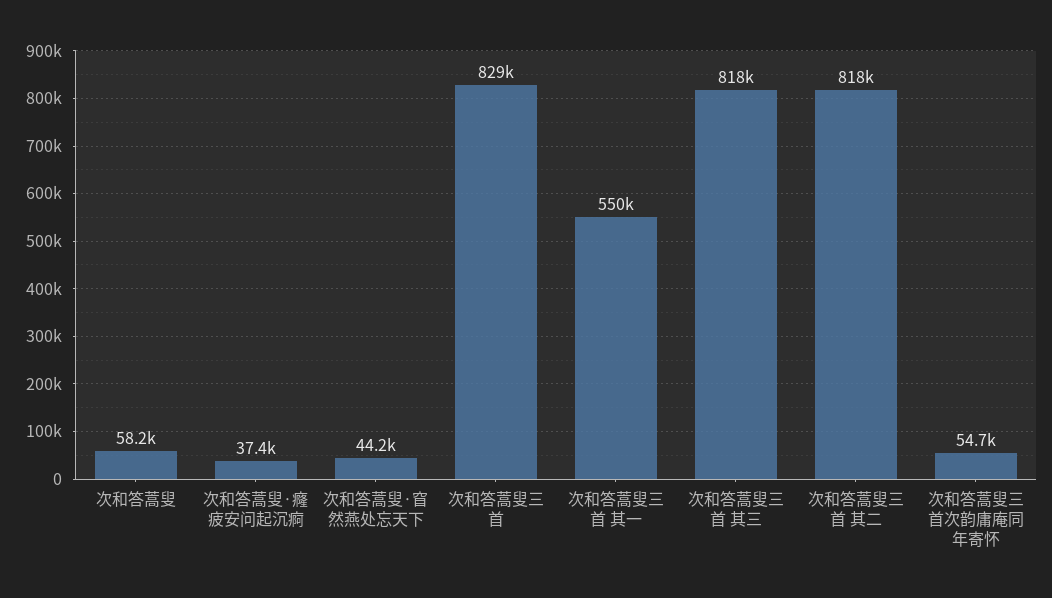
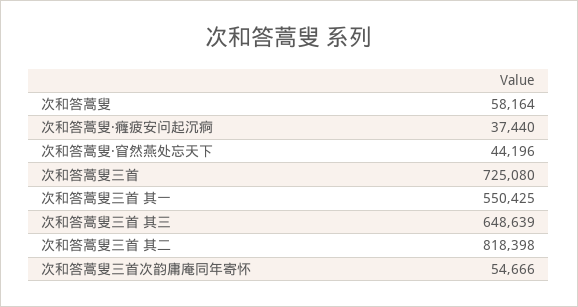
  {
    "次和答蒿叟": 58164,
    "次和答蒿叟·癃疲安问起沉痾": 37440,
    "次和答蒿叟·窅然燕处忘天下": 44196,
-   "次和答蒿叟三首": 829000,
+   "次和答蒿叟三首": 725080,
    "次和答蒿叟三首 其一": 550425,
-   "次和答蒿叟三首 其三": 818000,
+   "次和答蒿叟三首 其三": 648639,
    "次和答蒿叟三首 其二": 818398,
    "次和答蒿叟三首次韵庸庵同年寄怀": 54666
  }

